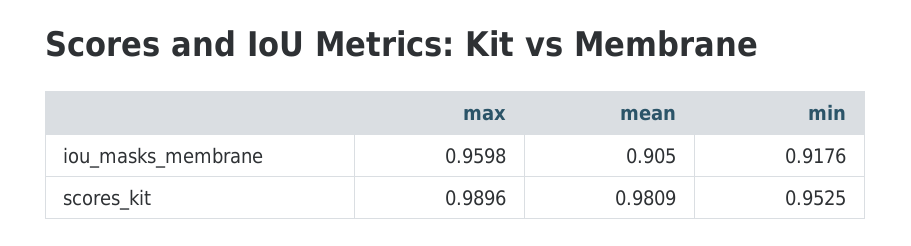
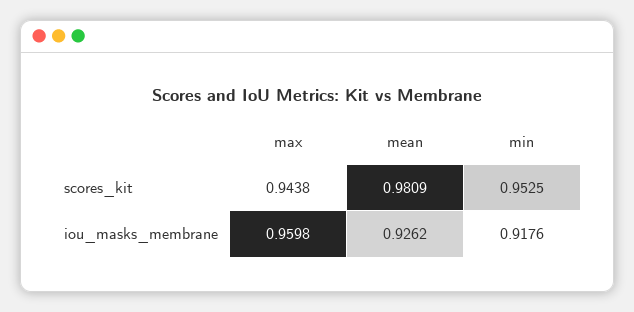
  {
    "max": {
      "iou_masks_membrane": 0.9598,
-     "scores_kit": 0.9896
+     "scores_kit": 0.9438
    },
    "mean": {
-     "iou_masks_membrane": 0.905,
+     "iou_masks_membrane": 0.9262,
      "scores_kit": 0.9809
    },
    "min": {
      "iou_masks_membrane": 0.9176,
      "scores_kit": 0.9525
    }
  }

